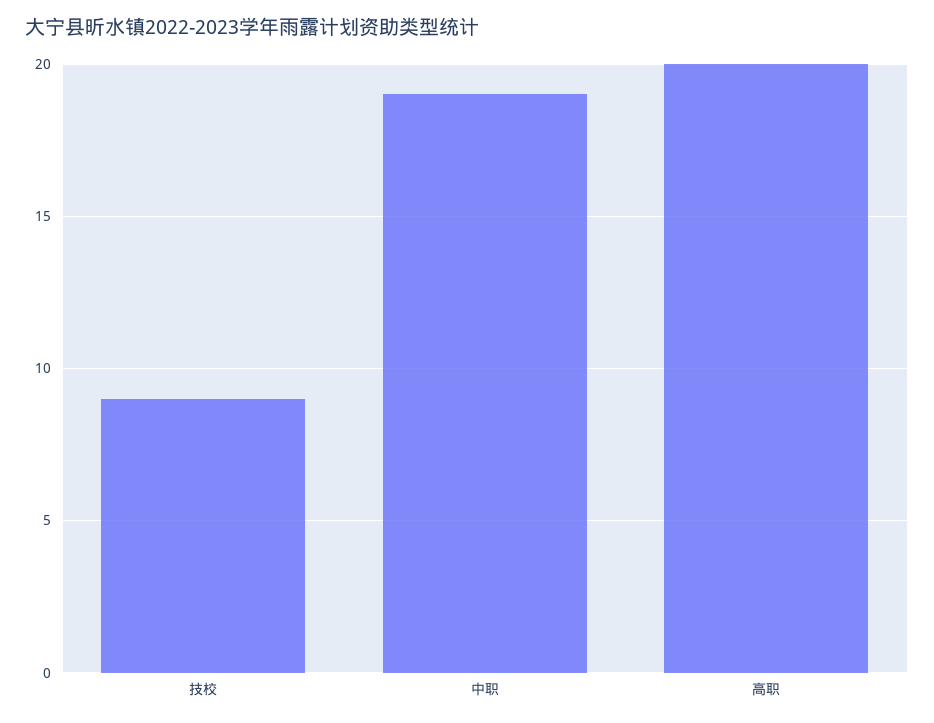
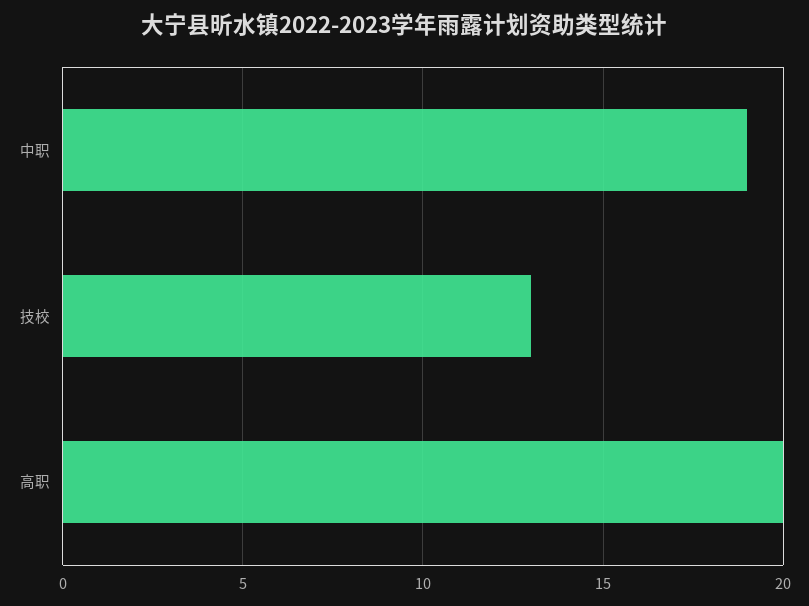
  {
-   "技校": 9,
+   "技校": 13,
    "中职": 19,
    "高职": 20
  }

